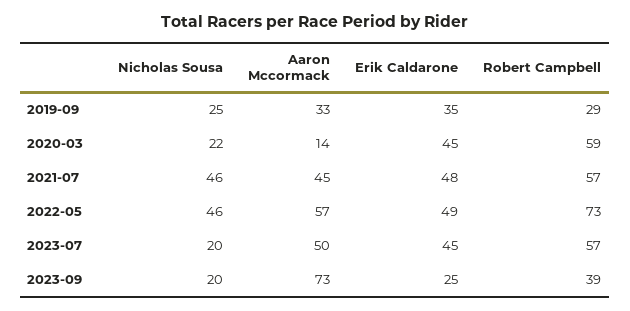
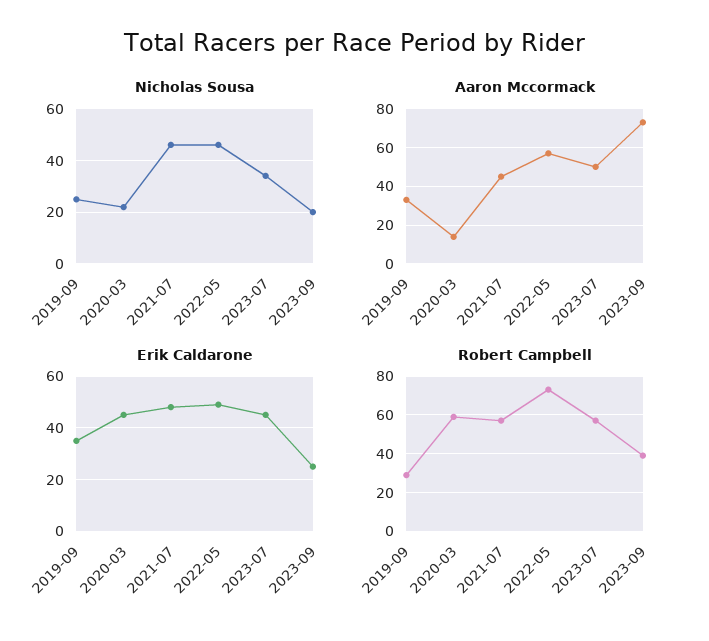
  {
    "Nicholas Sousa": {
      "2019-09": 25,
      "2020-03": 22,
      "2021-07": 46,
      "2022-05": 46,
-     "2023-07": 20,
+     "2023-07": 35,
      "2023-09": 20
    },
    "Aaron Mccormack": {
      "2019-09": 33,
      "2020-03": 14,
      "2021-07": 45,
      "2022-05": 57,
      "2023-07": 50,
      "2023-09": 73
    },
    "Erik Caldarone": {
      "2019-09": 35,
      "2020-03": 45,
      "2021-07": 48,
      "2022-05": 49,
      "2023-07": 45,
      "2023-09": 25
    },
    "Robert Campbell": {
      "2019-09": 29,
      "2020-03": 59,
      "2021-07": 57,
      "2022-05": 73,
      "2023-07": 57,
      "2023-09": 39
    }
  }

